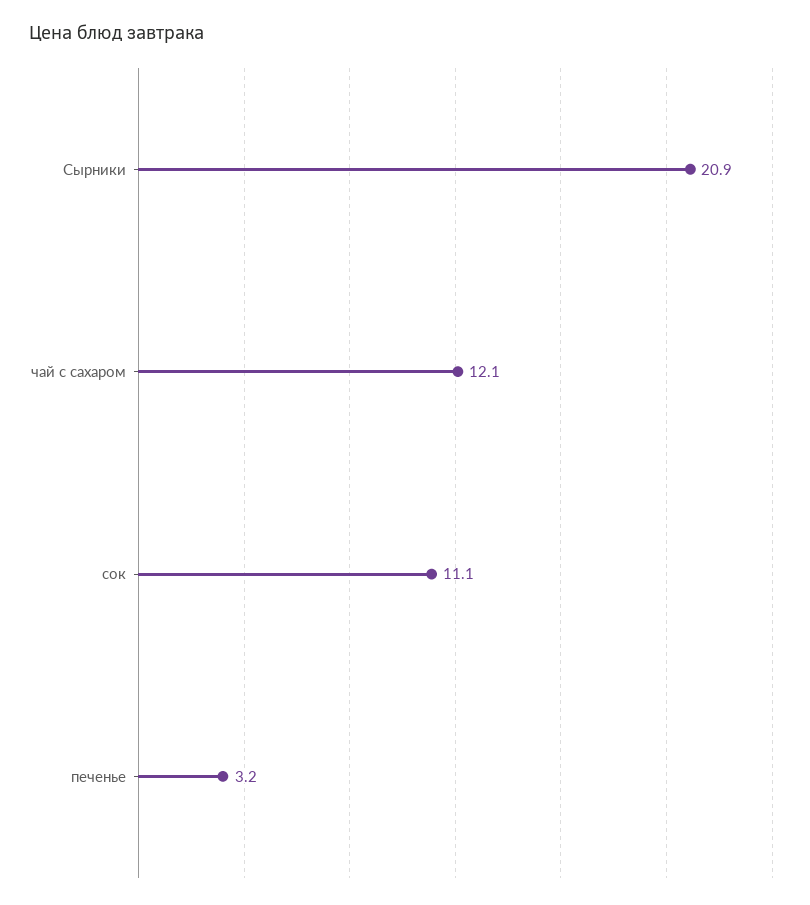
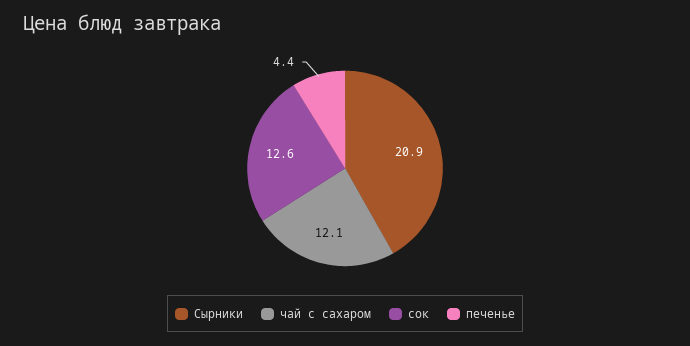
  {
    "Сырники": 20.9,
    "чай с сахаром": 12.1,
-   "сок": 11.1,
+   "сок": 12.6,
-   "печенье": 3.2
+   "печенье": 4.4
  }

